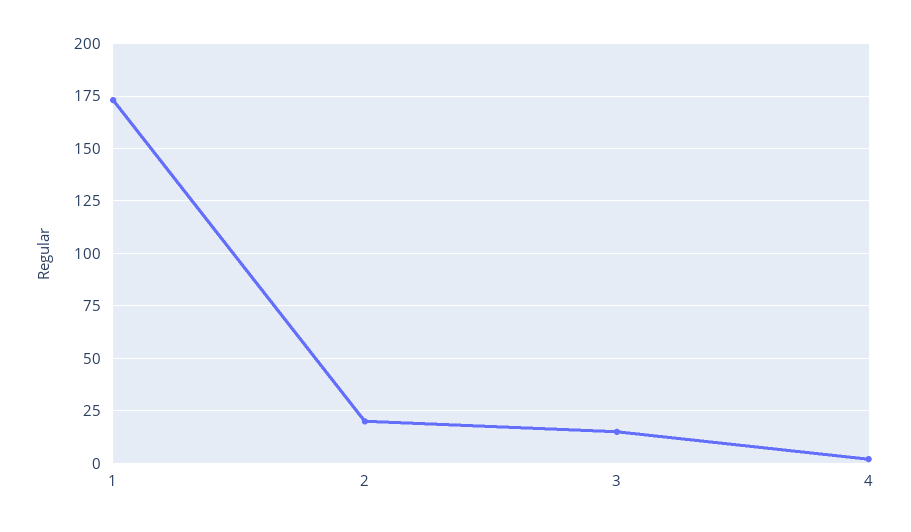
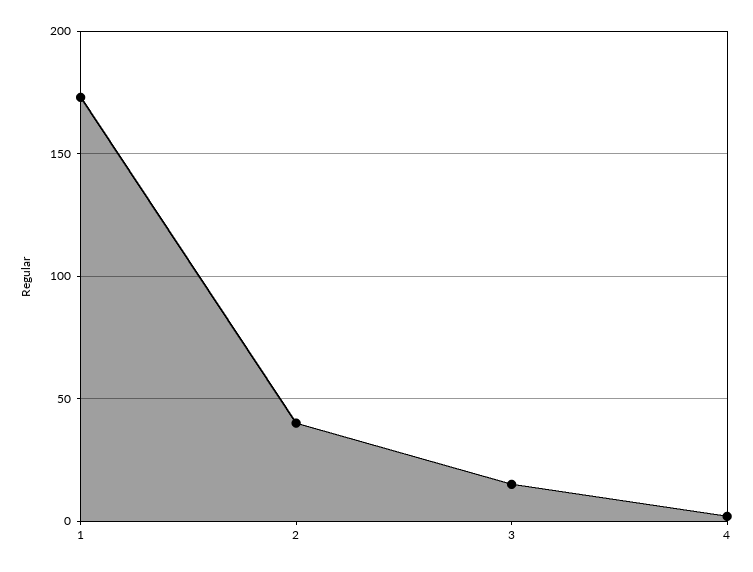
  {
    "1": 175,
-   "2": 20,
+   "2": 40,
    "3": 15,
    "4": 0
  }

